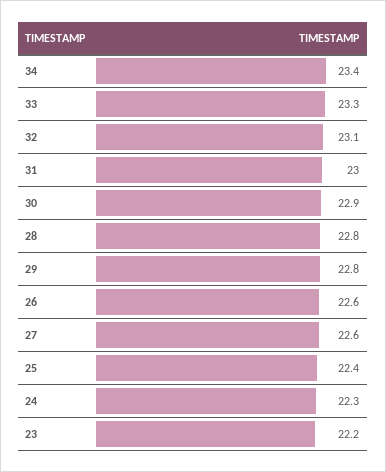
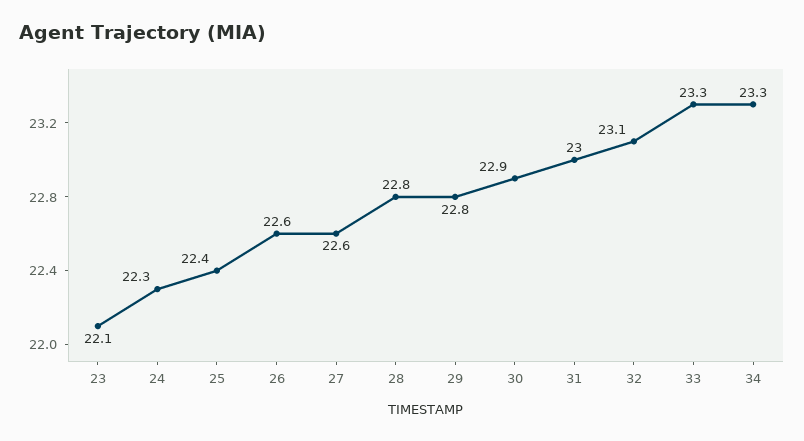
  {
-   "34": 23.4,
+   "34": 23.3,
    "33": 23.3,
    "32": 23.1,
    "31": 23,
    "30": 22.9,
    "28": 22.8,
    "29": 22.8,
    "26": 22.6,
    "27": 22.6,
    "25": 22.4,
    "24": 22.3,
-   "23": 22.2
+   "23": 22.1
  }

